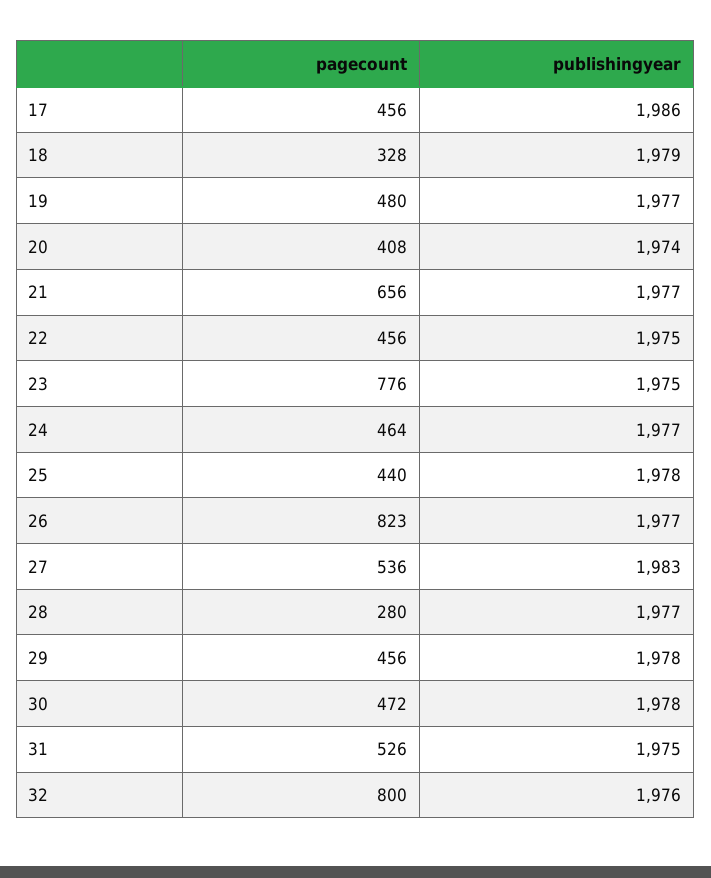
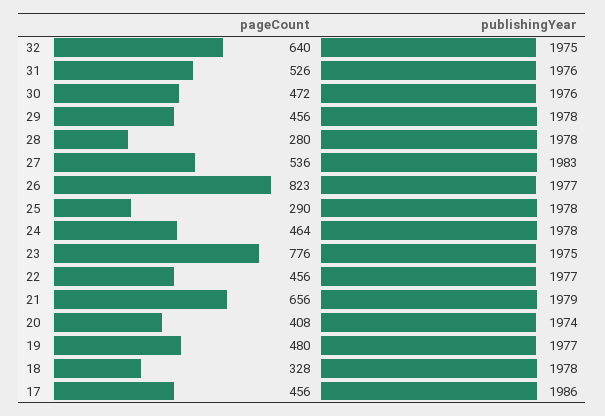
  {
    "pagecount": {
      "17": 456,
      "18": 328,
      "19": 480,
      "20": 408,
      "21": 656,
      "22": 456,
      "23": 776,
      "24": 464,
-     "25": 440,
+     "25": 290,
      "26": 823,
      "27": 536,
      "28": 280,
      "29": 456,
      "30": 472,
      "31": 526,
-     "32": 800
+     "32": 640
    },
    "publishingyear": {
      "17": 1986,
-     "18": 1979,
+     "18": 1978,
      "19": 1977,
      "20": 1974,
-     "21": 1977,
+     "21": 1979,
-     "22": 1975,
+     "22": 1977,
      "23": 1975,
-     "24": 1977,
+     "24": 1978,
      "25": 1978,
      "26": 1977,
      "27": 1983,
-     "28": 1977,
+     "28": 1978,
      "29": 1978,
-     "30": 1978,
+     "30": 1976,
-     "31": 1975,
+     "31": 1976,
-     "32": 1976
+     "32": 1975
    }
  }

